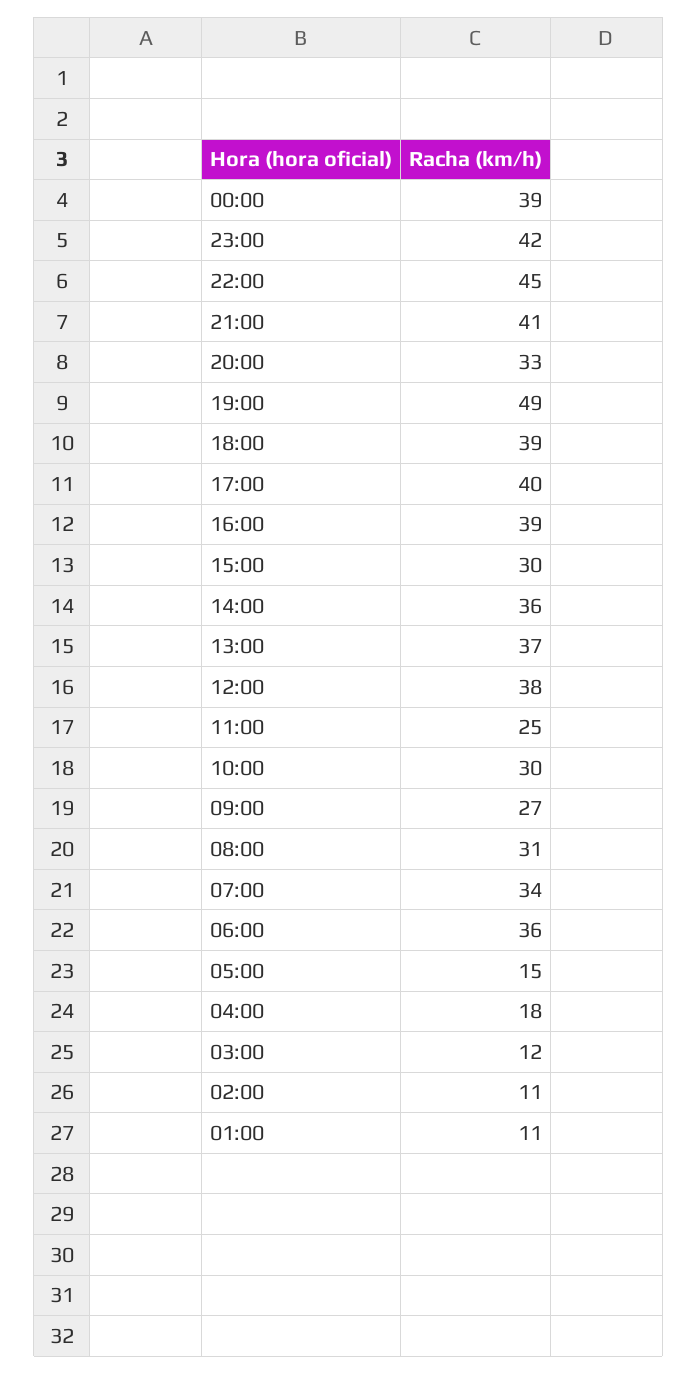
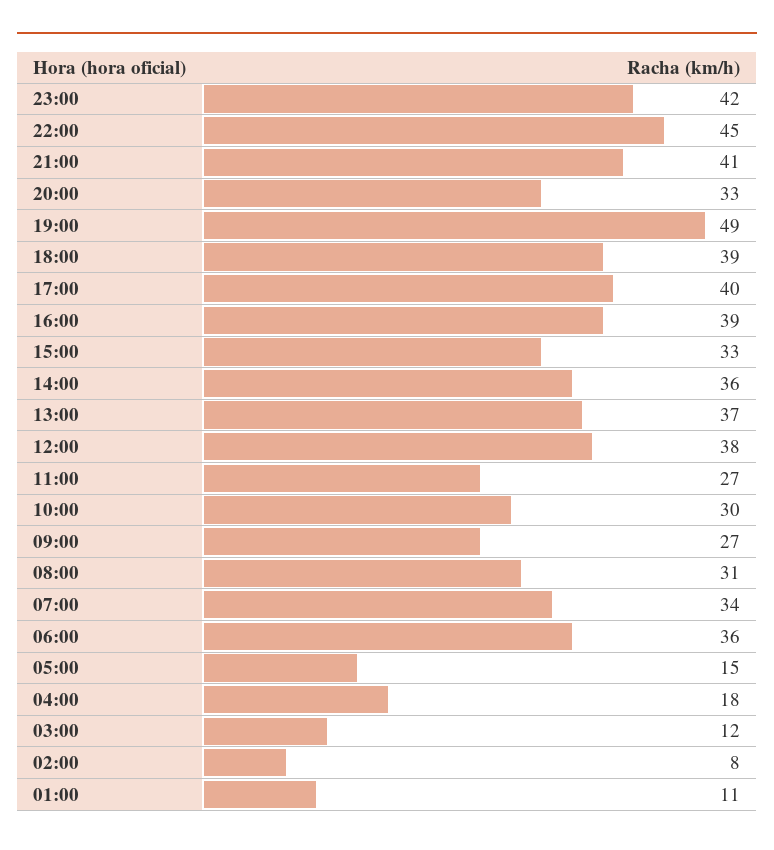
  {
-   "00:00": 39,
    "23:00": 42,
    "22:00": 45,
    "21:00": 41,
    "20:00": 33,
    "19:00": 49,
    "18:00": 39,
    "17:00": 40,
    "16:00": 39,
-   "15:00": 30,
+   "15:00": 33,
    "14:00": 36,
    "13:00": 37,
    "12:00": 38,
-   "11:00": 25,
+   "11:00": 27,
    "10:00": 30,
    "09:00": 27,
    "08:00": 31,
    "07:00": 34,
    "06:00": 36,
    "05:00": 15,
    "04:00": 18,
    "03:00": 12,
-   "02:00": 11,
+   "02:00": 8,
    "01:00": 11
  }

